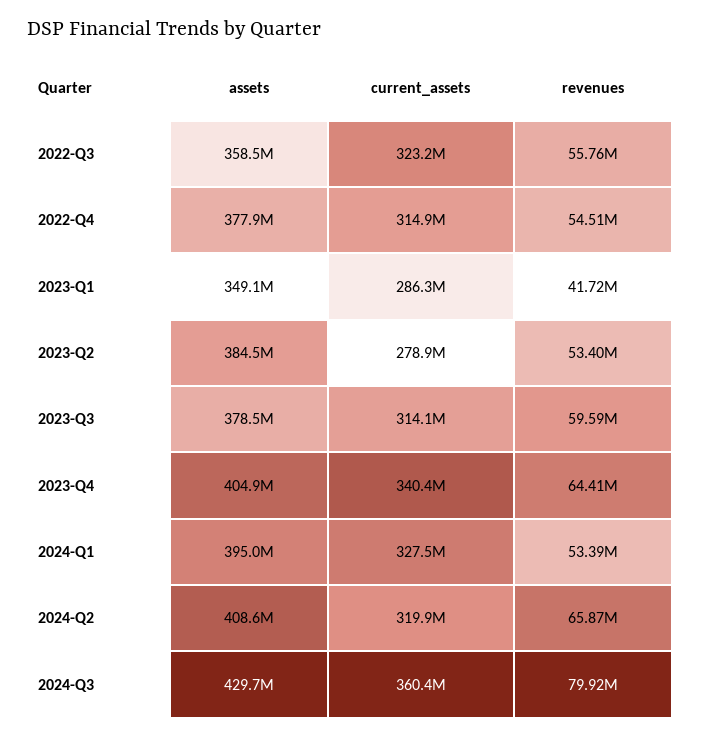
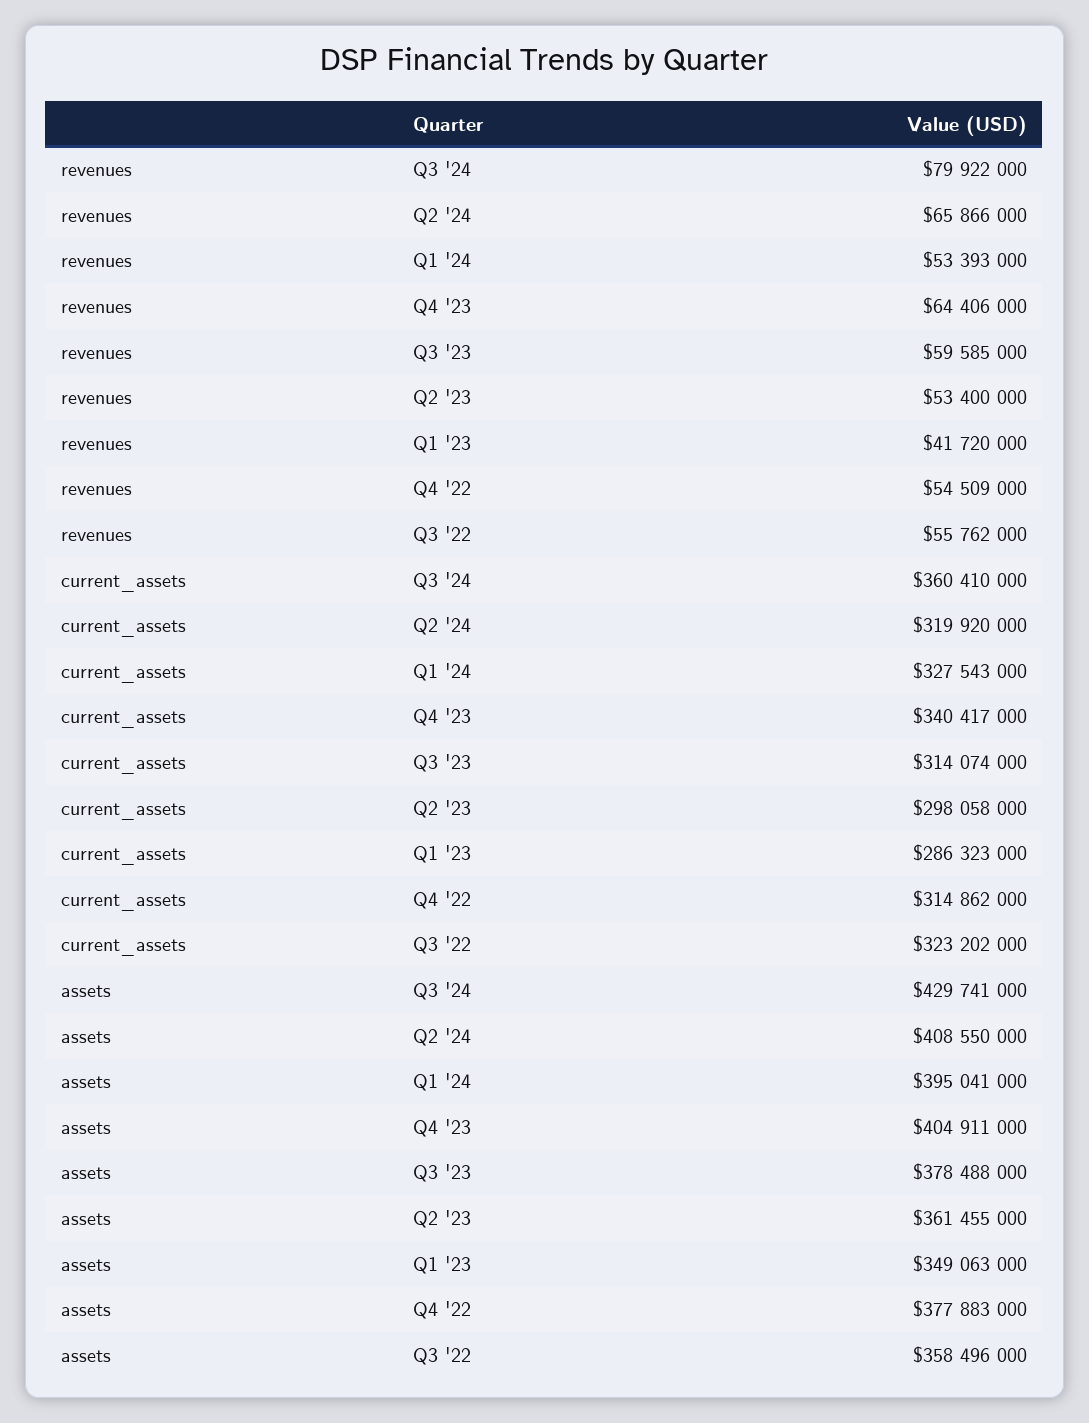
  {
    "assets": {
      "2022-Q3": 358496000,
      "2022-Q4": 377883000,
      "2023-Q1": 349063000,
-     "2023-Q2": 384500000,
+     "2023-Q2": 361455000,
      "2023-Q3": 378488000,
      "2023-Q4": 404911000,
      "2024-Q1": 395041000,
      "2024-Q2": 408550000,
      "2024-Q3": 429741000
    },
    "current_assets": {
      "2022-Q3": 323202000,
      "2022-Q4": 314862000,
      "2023-Q1": 286323000,
-     "2023-Q2": 278900000,
+     "2023-Q2": 298058000,
      "2023-Q3": 314074000,
      "2023-Q4": 340417000,
      "2024-Q1": 327543000,
      "2024-Q2": 319920000,
      "2024-Q3": 360410000
    },
    "revenues": {
      "2022-Q3": 55762000,
      "2022-Q4": 54509000,
      "2023-Q1": 41720000,
      "2023-Q2": 53400000,
      "2023-Q3": 59585000,
      "2023-Q4": 64406000,
      "2024-Q1": 53393000,
      "2024-Q2": 65866000,
      "2024-Q3": 79922000
    }
  }

